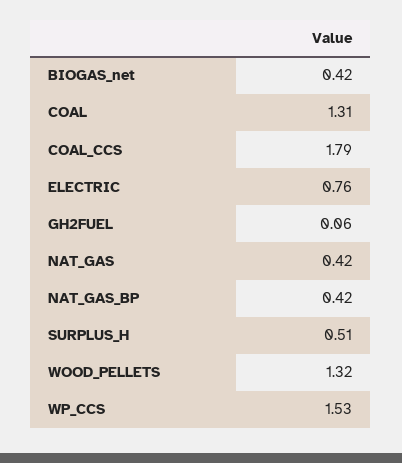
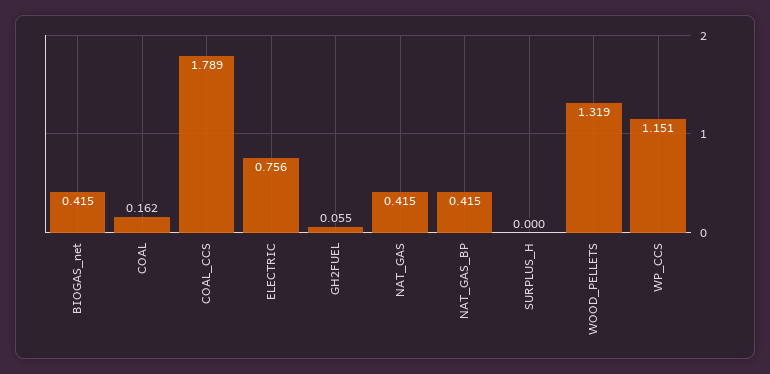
  {
    "BIOGAS_net": 0.415,
-   "COAL": 1.31,
+   "COAL": 0.162,
    "COAL_CCS": 1.789,
    "ELECTRIC": 0.756,
    "GH2FUEL": 0.055,
    "NAT_GAS": 0.415,
    "NAT_GAS_BP": 0.415,
-   "SURPLUS_H": 0.51,
+   "SURPLUS_H": 0,
    "WOOD_PELLETS": 1.319,
-   "WP_CCS": 1.53
+   "WP_CCS": 1.151
  }

